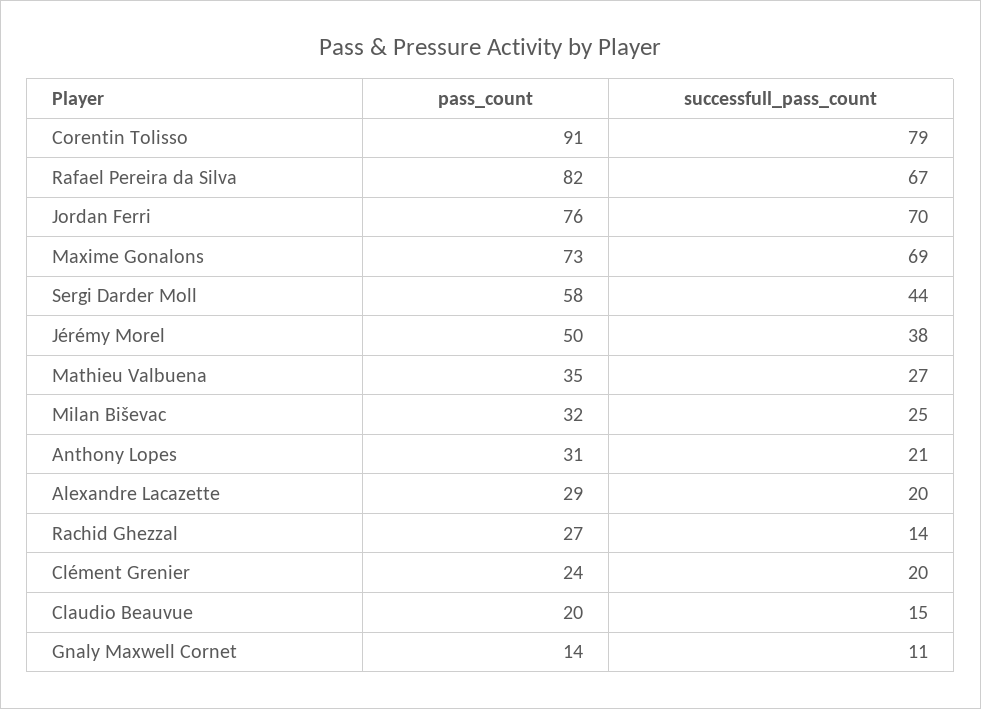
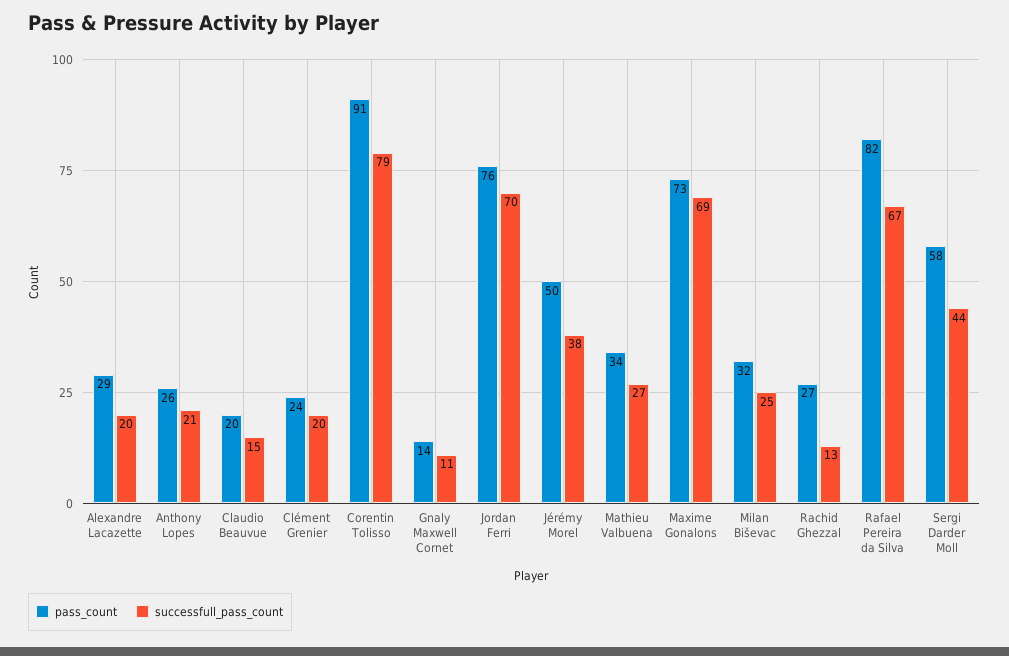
  {
    "pass_count": {
      "Corentin Tolisso": 91,
      "Rafael Pereira da Silva": 82,
      "Jordan Ferri": 76,
      "Maxime Gonalons": 73,
      "Sergi Darder Moll": 58,
      "Jérémy Morel": 50,
-     "Mathieu Valbuena": 35,
+     "Mathieu Valbuena": 34,
      "Milan Biševac": 32,
-     "Anthony Lopes": 31,
+     "Anthony Lopes": 26,
      "Alexandre Lacazette": 29,
      "Rachid Ghezzal": 27,
      "Clément Grenier": 24,
      "Claudio Beauvue": 20,
      "Gnaly Maxwell Cornet": 14
    },
    "successfull_pass_count": {
      "Corentin Tolisso": 79,
      "Rafael Pereira da Silva": 67,
      "Jordan Ferri": 70,
      "Maxime Gonalons": 69,
      "Sergi Darder Moll": 44,
      "Jérémy Morel": 38,
      "Mathieu Valbuena": 27,
      "Milan Biševac": 25,
      "Anthony Lopes": 21,
      "Alexandre Lacazette": 20,
-     "Rachid Ghezzal": 14,
+     "Rachid Ghezzal": 13,
      "Clément Grenier": 20,
      "Claudio Beauvue": 15,
      "Gnaly Maxwell Cornet": 11
    }
  }

